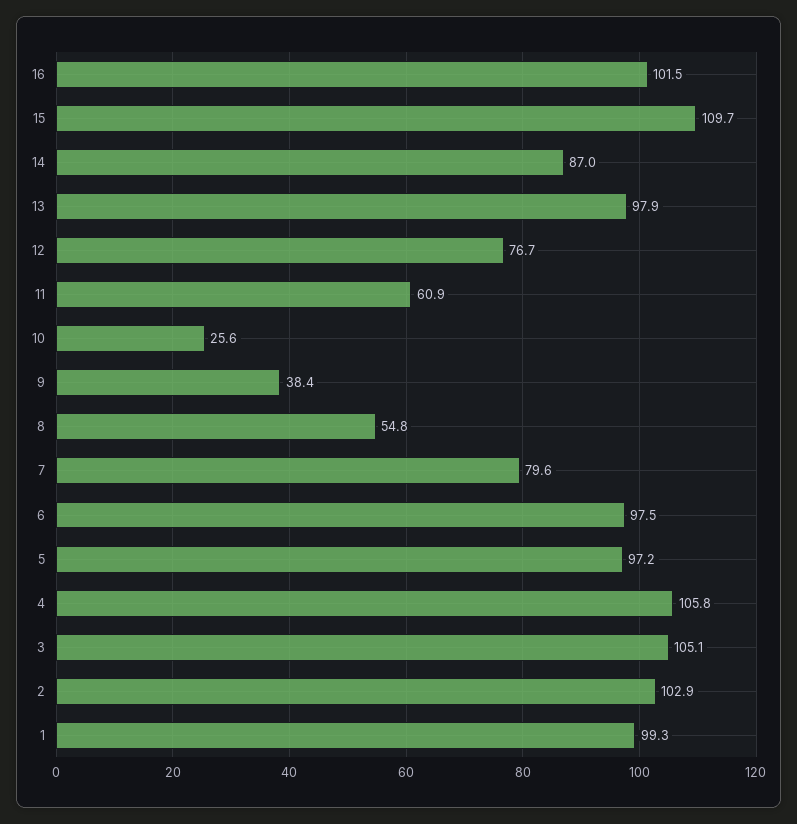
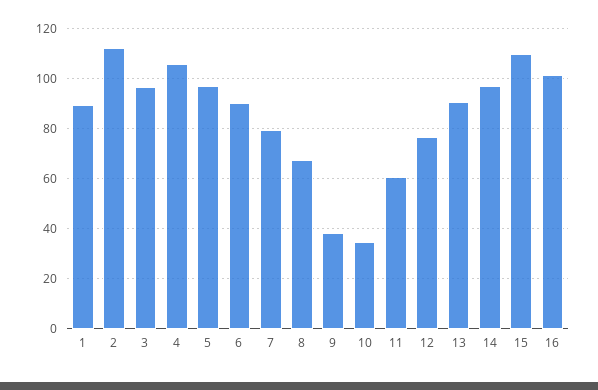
  {
    "16": 101.5,
    "15": 109.7,
-   "14": 87,
+   "14": 97.5,
-   "13": 97.9,
+   "13": 90,
    "12": 76.7,
    "11": 60.9,
-   "10": 25.6,
+   "10": 35,
    "9": 38.4,
-   "8": 54.8,
+   "8": 67.5,
    "7": 79.6,
-   "6": 97.5,
+   "6": 90,
    "5": 97.2,
    "4": 105.8,
-   "3": 105.1,
+   "3": 97.5,
-   "2": 102.9,
+   "2": 112.5,
-   "1": 99.3
+   "1": 90
  }

